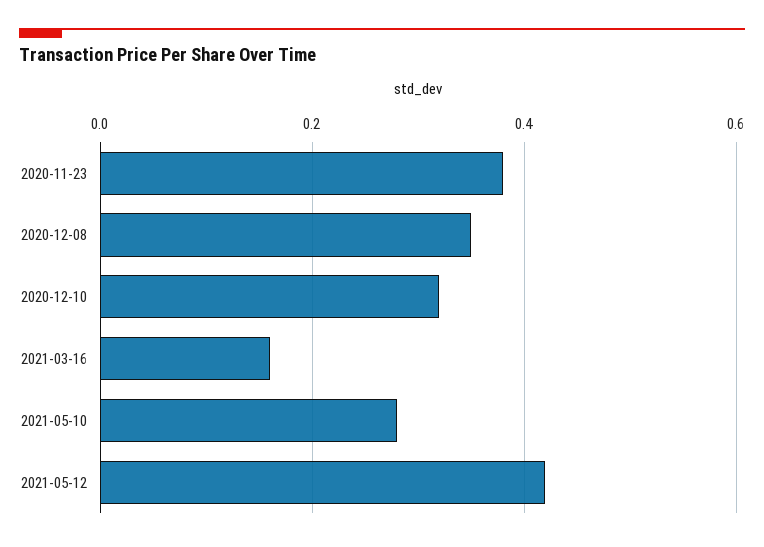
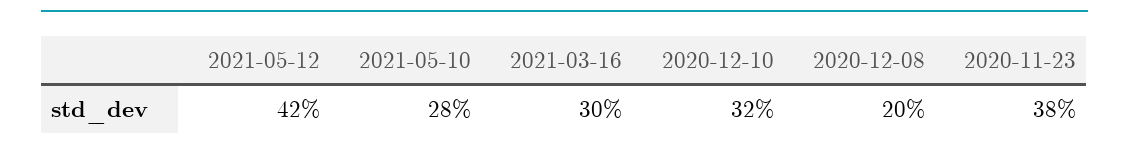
  {
    "2020-11-23": 0.38,
-   "2020-12-08": 0.35,
+   "2020-12-08": 0.2,
    "2020-12-10": 0.32,
-   "2021-03-16": 0.15,
+   "2021-03-16": 0.3,
    "2021-05-10": 0.28,
    "2021-05-12": 0.42
  }

